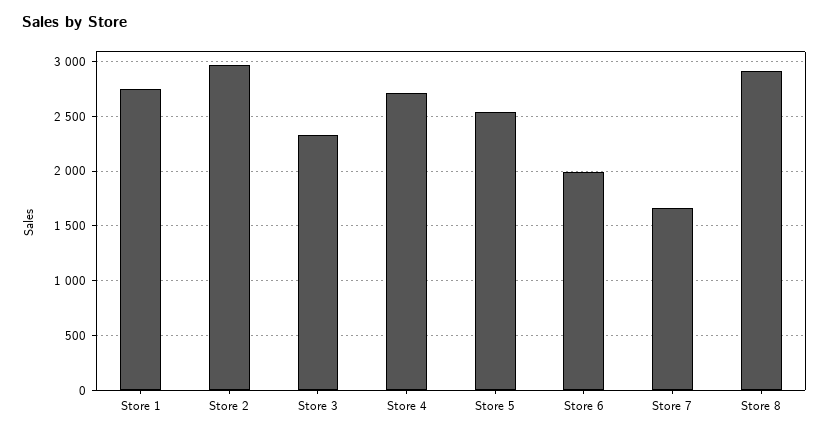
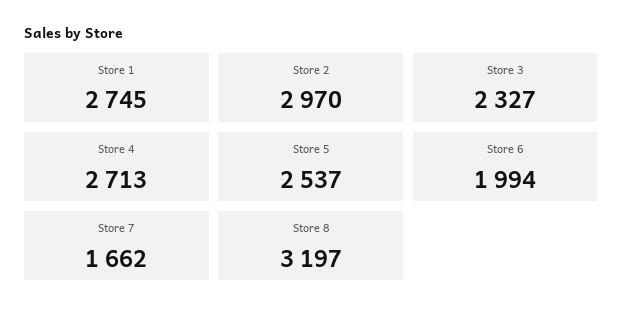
  {
    "Store 1": 2745,
    "Store 2": 2970,
    "Store 3": 2327,
    "Store 4": 2713,
    "Store 5": 2537,
    "Store 6": 1994,
    "Store 7": 1662,
-   "Store 8": 2900
+   "Store 8": 3197
  }

